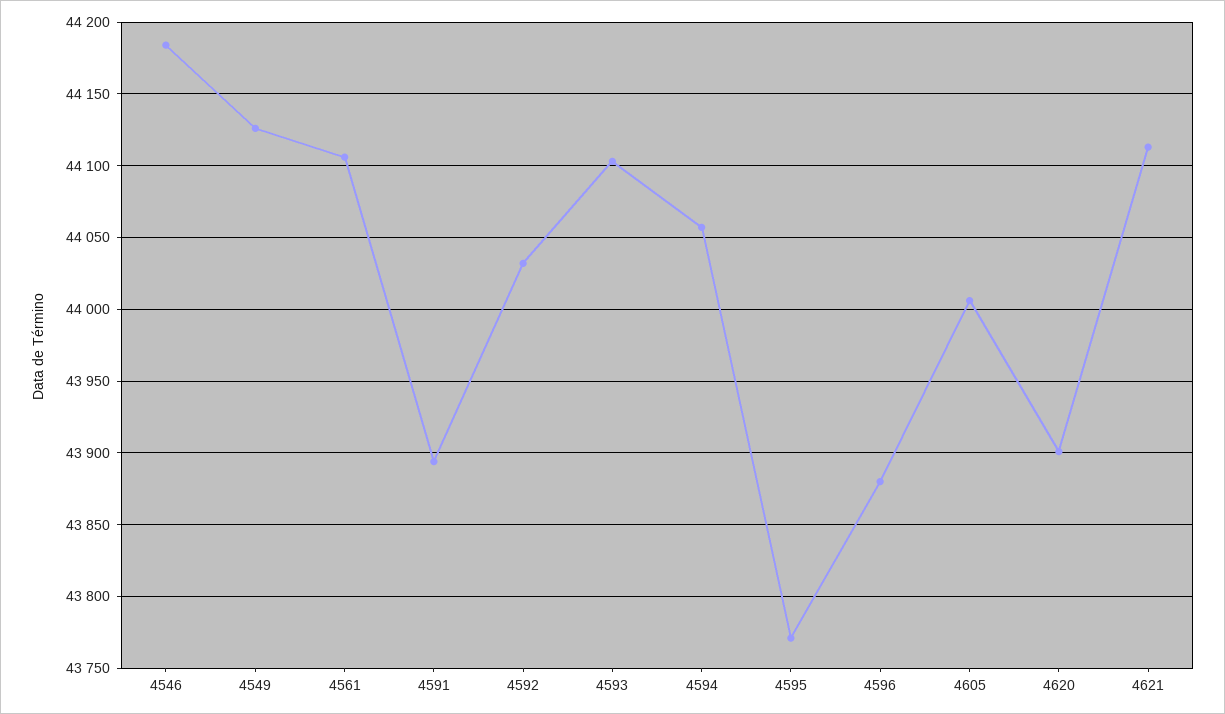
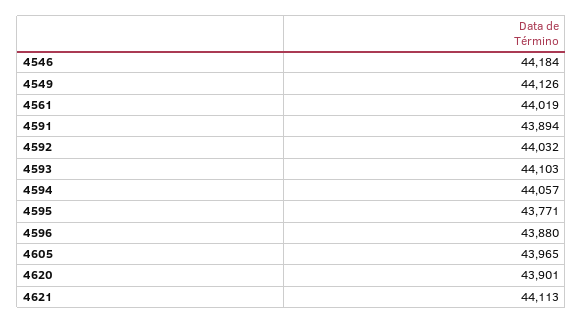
  {
    "4546": 44184,
    "4549": 44126,
-   "4561": 44105,
+   "4561": 44019,
    "4591": 43894,
    "4592": 44032,
    "4593": 44103,
    "4594": 44057,
    "4595": 43771,
    "4596": 43880,
-   "4605": 44005,
+   "4605": 43965,
    "4620": 43901,
    "4621": 44113
  }

